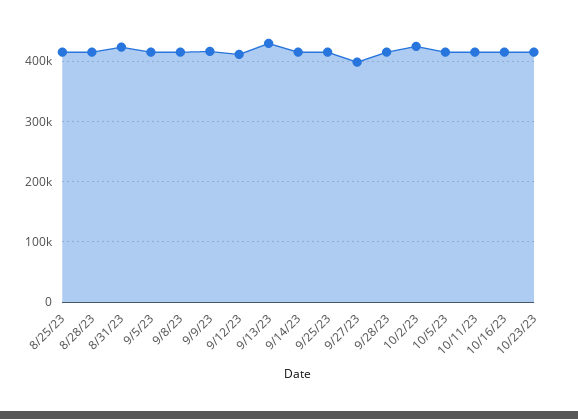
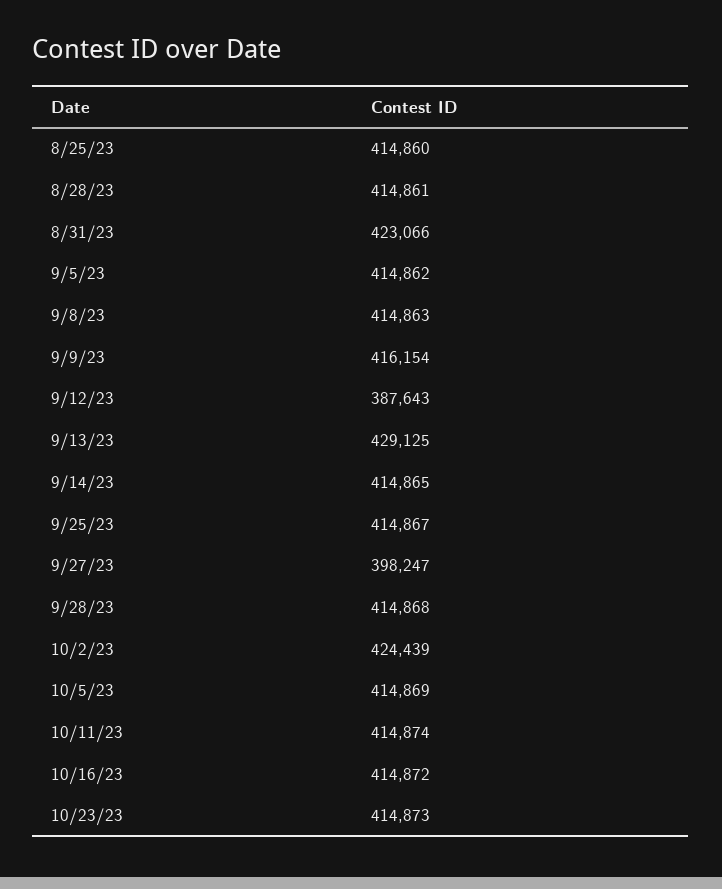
  {
    "8/25/23": 414860,
    "8/28/23": 414861,
    "8/31/23": 423066,
    "9/5/23": 414862,
    "9/8/23": 414863,
    "9/9/23": 416154,
-   "9/12/23": 410000,
+   "9/12/23": 387643,
    "9/13/23": 429125,
    "9/14/23": 414865,
    "9/25/23": 414867,
    "9/27/23": 398247,
    "9/28/23": 414868,
    "10/2/23": 424439,
    "10/5/23": 414869,
    "10/11/23": 414874,
    "10/16/23": 414872,
    "10/23/23": 414873
  }

